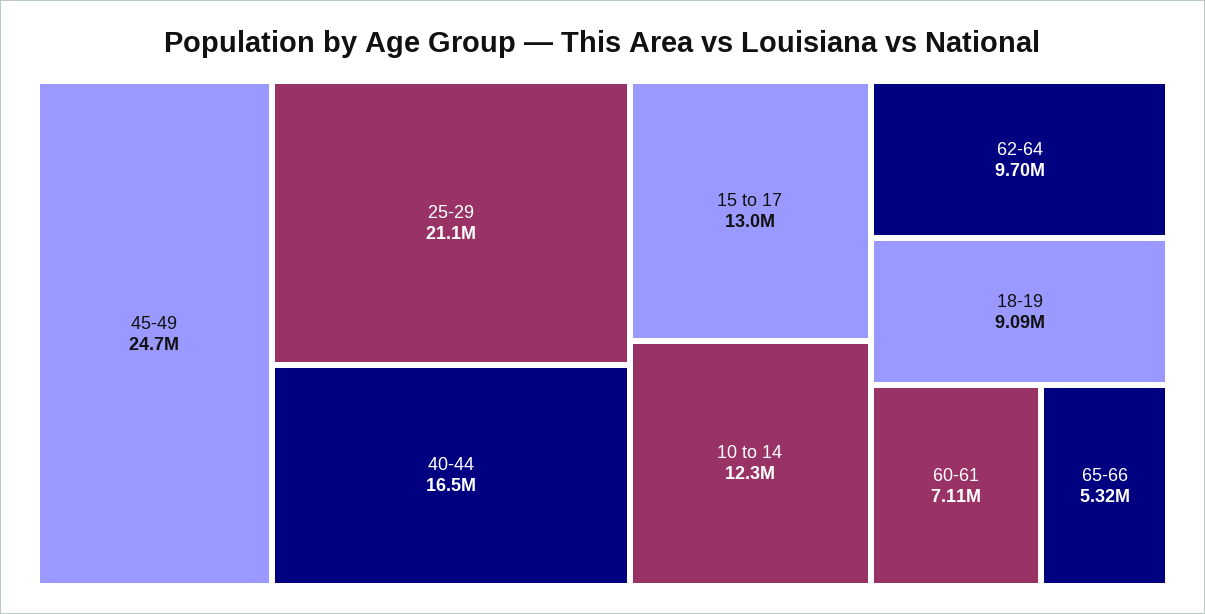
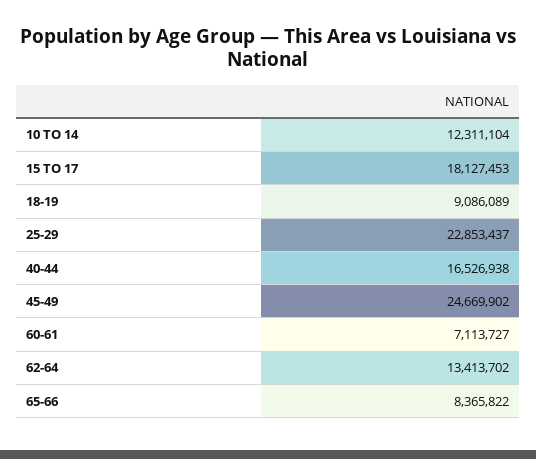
  {
    "45-49": 24669902,
-   "25-29": 21100000,
+   "25-29": 22853437,
    "40-44": 16526938,
-   "15 to 17": 13000000,
+   "15 to 17": 18127453,
    "10 to 14": 12311104,
-   "62-64": 9700000,
+   "62-64": 13413702,
    "18-19": 9086089,
    "60-61": 7113727,
-   "65-66": 5320000
+   "65-66": 8365822
  }

